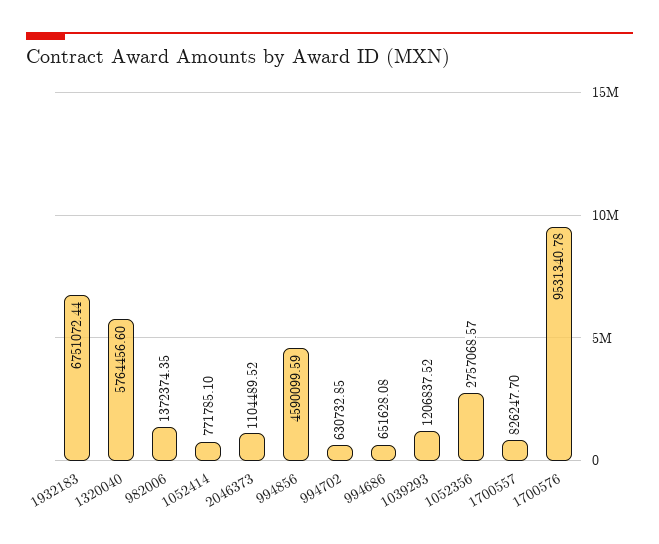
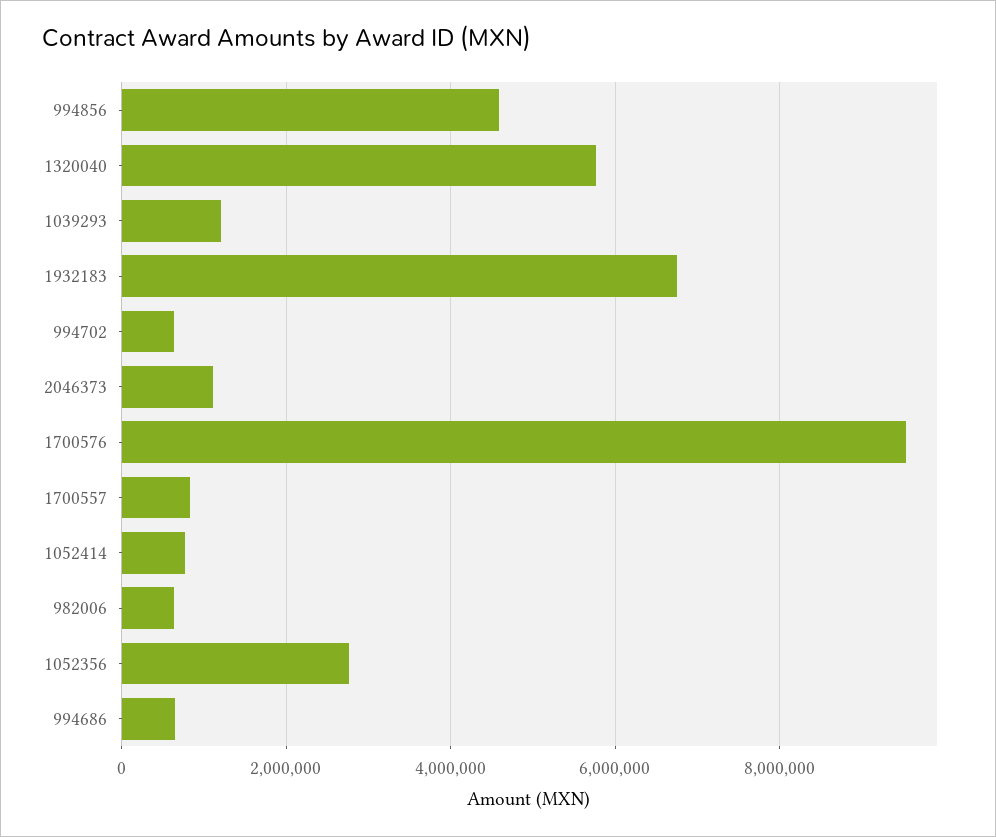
  {
    "1932183": 6751072.44,
    "1320040": 5764456.6,
-   "982006": 1372374.35,
+   "982006": 600000,
    "1052414": 771785.1,
    "2046373": 1104489.52,
    "994856": 4590099.59,
    "994702": 630732.85,
    "994686": 651628.08,
    "1039293": 1206837.52,
    "1052356": 2757068.57,
    "1700557": 826247.7,
    "1700576": 9531340.78
  }

